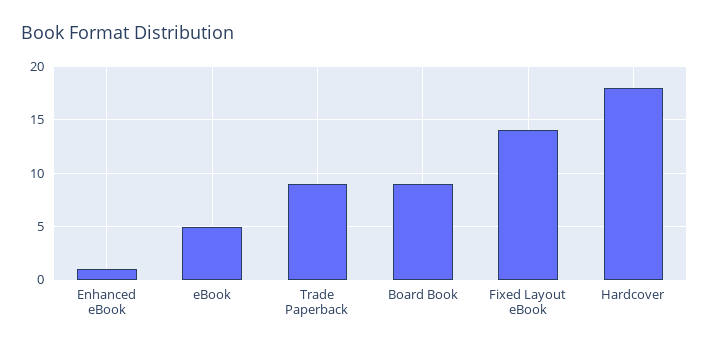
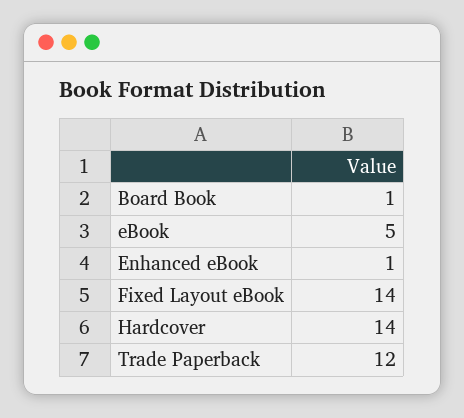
  {
    "Enhanced eBook": 1,
    "eBook": 5,
-   "Trade Paperback": 9,
+   "Trade Paperback": 12,
-   "Board Book": 9,
+   "Board Book": 1,
    "Fixed Layout eBook": 14,
-   "Hardcover": 18
+   "Hardcover": 14
  }

